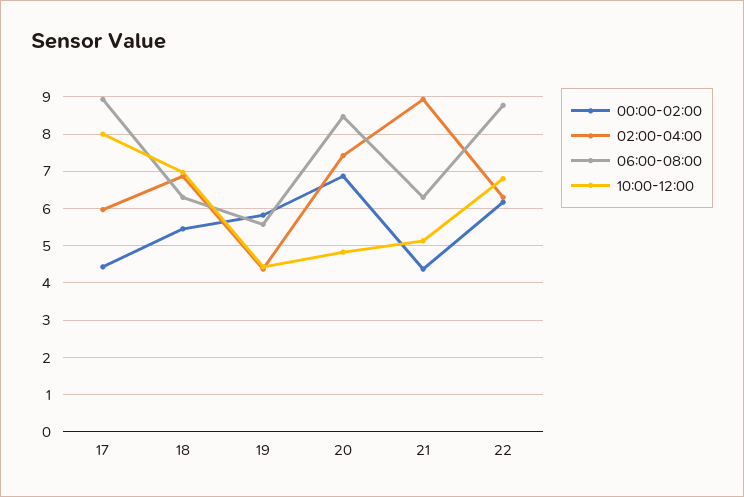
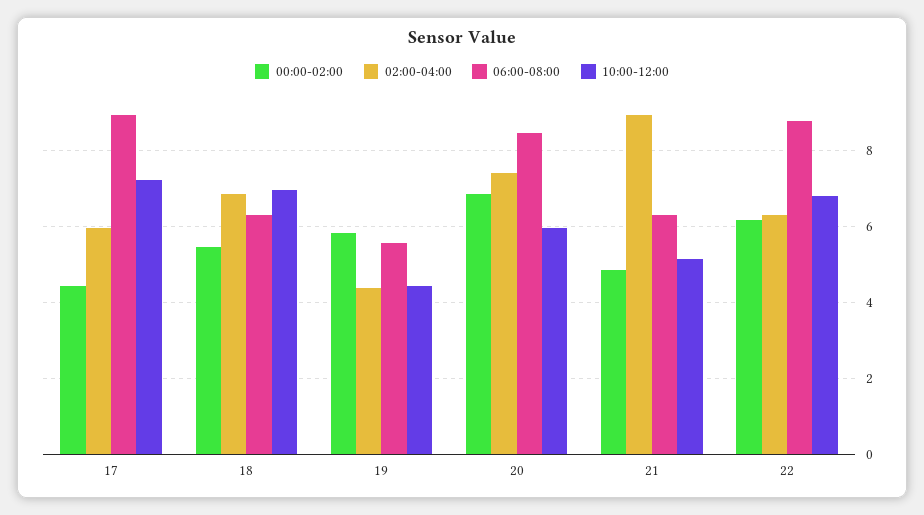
  {
    "00:00-02:00": {
      "17": 4.4,
      "18": 5.4,
      "19": 5.8,
      "20": 6.8,
-     "21": 4.4,
+     "21": 4.8,
      "22": 6.2
    },
    "02:00-04:00": {
      "17": 6,
      "18": 6.8,
      "19": 4.4,
      "20": 7.4,
      "21": 9,
      "22": 6.4
    },
    "06:00-08:00": {
      "17": 9,
      "18": 6.4,
      "19": 5.6,
      "20": 8.4,
      "21": 6.4,
      "22": 8.8
    },
    "10:00-12:00": {
-     "17": 8,
+     "17": 7.2,
      "18": 7,
      "19": 4.4,
-     "20": 4.8,
+     "20": 6,
      "21": 5.2,
      "22": 6.8
    }
  }

